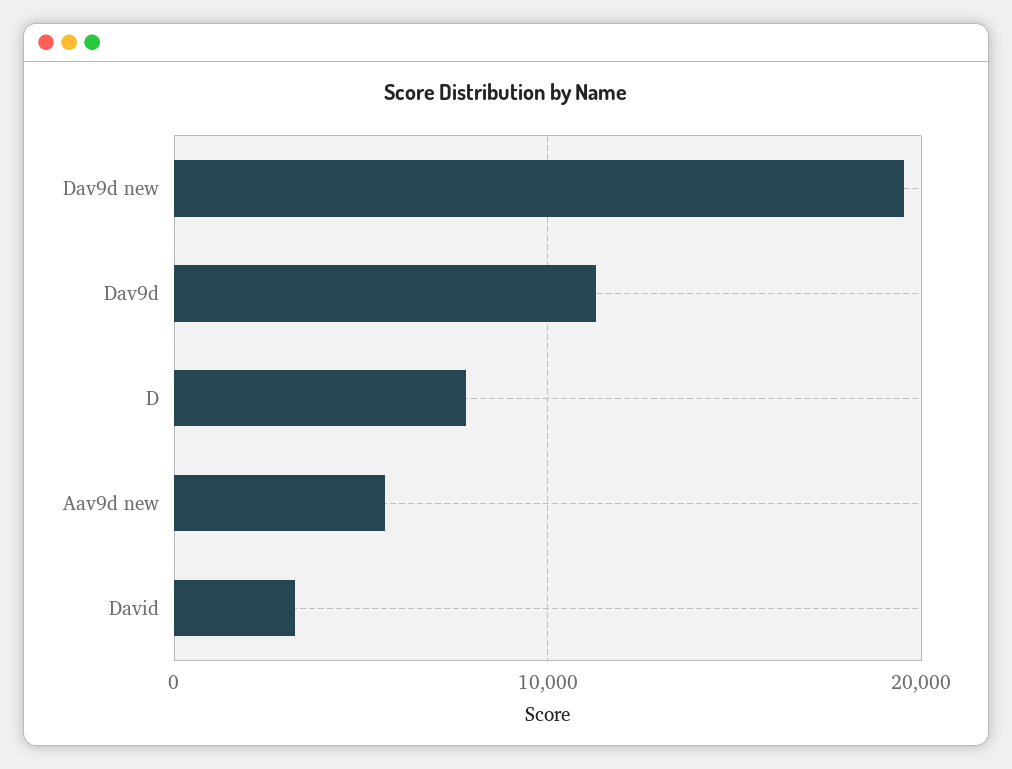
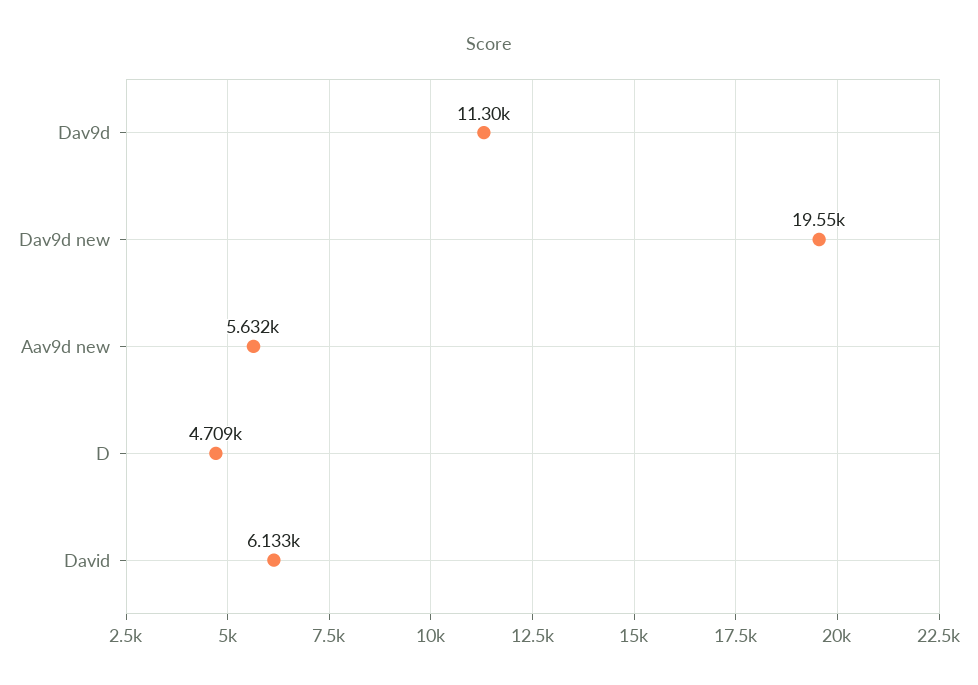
  {
    "Dav9d new": 19550,
    "Dav9d": 11300,
-   "D": 8000,
+   "D": 4709,
    "Aav9d new": 5632,
-   "David": 3000
+   "David": 6133
  }

